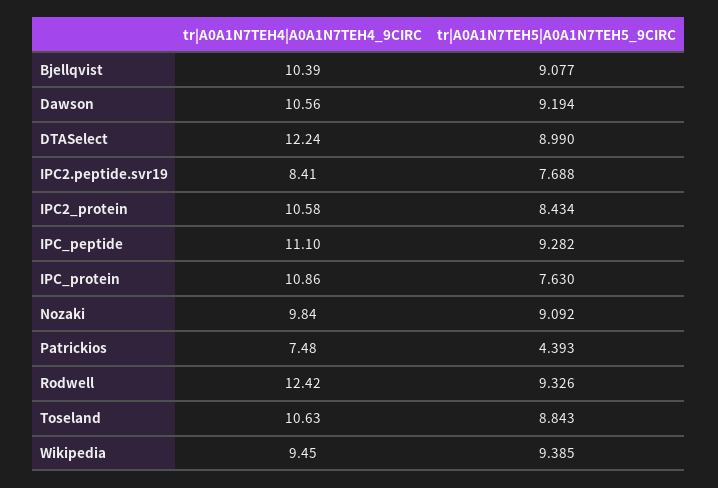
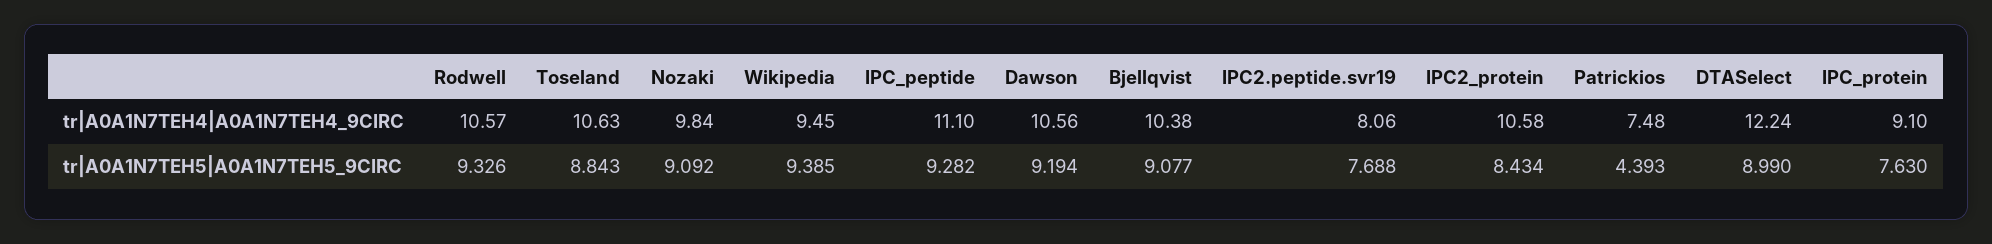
  {
    "tr|A0A1N7TEH4|A0A1N7TEH4_9CIRC": {
-     "Bjellqvist": 10.39,
+     "Bjellqvist": 10.38,
      "Dawson": 10.56,
      "DTASelect": 12.24,
-     "IPC2.peptide.svr19": 8.41,
+     "IPC2.peptide.svr19": 8.06,
      "IPC2_protein": 10.58,
      "IPC_peptide": 11.1,
-     "IPC_protein": 10.86,
+     "IPC_protein": 9.1,
      "Nozaki": 9.84,
      "Patrickios": 7.48,
-     "Rodwell": 12.42,
+     "Rodwell": 10.57,
      "Toseland": 10.63,
      "Wikipedia": 9.45
    },
    "tr|A0A1N7TEH5|A0A1N7TEH5_9CIRC": {
      "Bjellqvist": 9.077,
      "Dawson": 9.194,
      "DTASelect": 8.99,
      "IPC2.peptide.svr19": 7.688,
      "IPC2_protein": 8.434,
      "IPC_peptide": 9.282,
      "IPC_protein": 7.63,
      "Nozaki": 9.092,
      "Patrickios": 4.393,
      "Rodwell": 9.326,
      "Toseland": 8.843,
      "Wikipedia": 9.385
    }
  }

